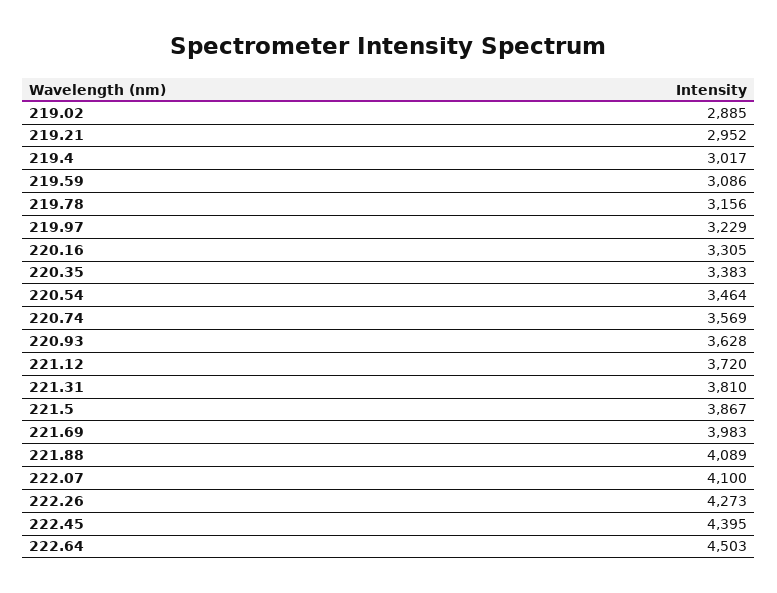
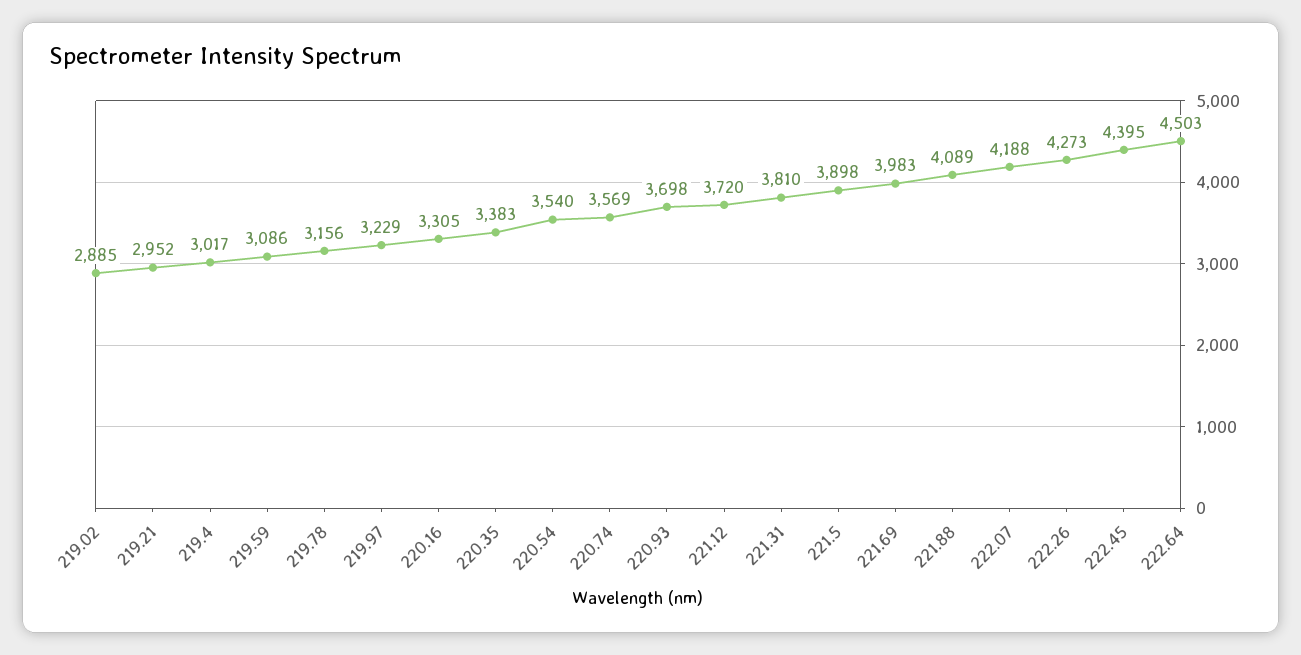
  {
    "219.02": 2885,
    "219.21": 2952,
    "219.4": 3017,
    "219.59": 3086,
    "219.78": 3156,
    "219.97": 3229,
    "220.16": 3305,
    "220.35": 3383,
-   "220.54": 3464,
+   "220.54": 3540,
    "220.74": 3569,
-   "220.93": 3628,
+   "220.93": 3698,
    "221.12": 3720,
    "221.31": 3810,
-   "221.5": 3867,
+   "221.5": 3898,
    "221.69": 3983,
    "221.88": 4089,
-   "222.07": 4100,
+   "222.07": 4188,
    "222.26": 4273,
    "222.45": 4395,
    "222.64": 4503
  }

